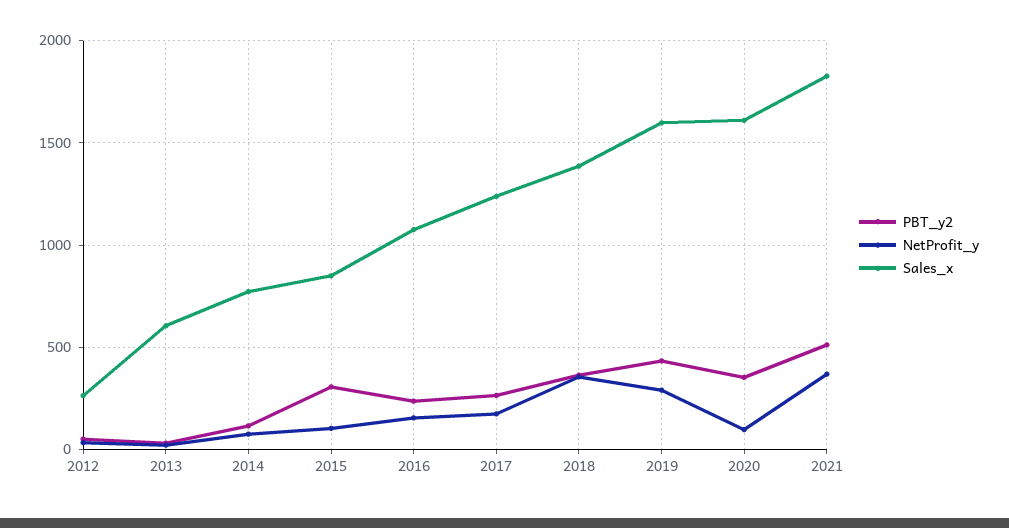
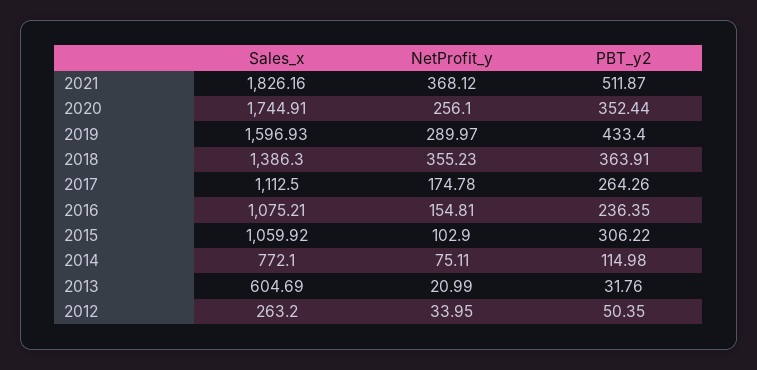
  {
    "PBT_y2": {
      "2012": 50.35,
      "2013": 31.76,
      "2014": 114.98,
      "2015": 306.22,
      "2016": 236.35,
      "2017": 264.26,
      "2018": 363.91,
      "2019": 433.4,
      "2020": 352.44,
      "2021": 511.87
    },
    "NetProfit_y": {
      "2012": 33.95,
      "2013": 20.99,
      "2014": 75.11,
      "2015": 102.9,
      "2016": 154.81,
      "2017": 174.78,
      "2018": 355.23,
      "2019": 289.97,
-     "2020": 100,
+     "2020": 256.1,
      "2021": 368.12
    },
    "Sales_x": {
      "2012": 263.2,
      "2013": 604.69,
      "2014": 772.1,
-     "2015": 850,
+     "2015": 1059.92,
      "2016": 1075.21,
-     "2017": 1250,
+     "2017": 1112.5,
      "2018": 1386.3,
      "2019": 1596.93,
-     "2020": 1600,
+     "2020": 1744.91,
      "2021": 1826.16
    }
  }

